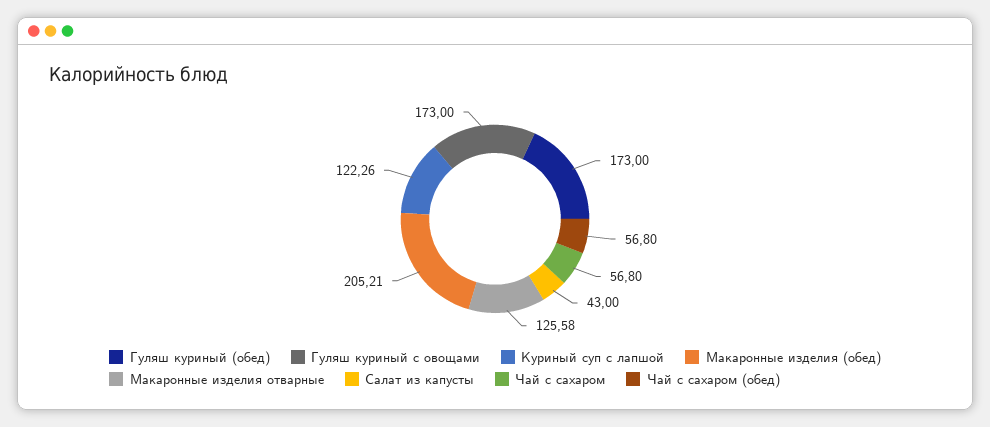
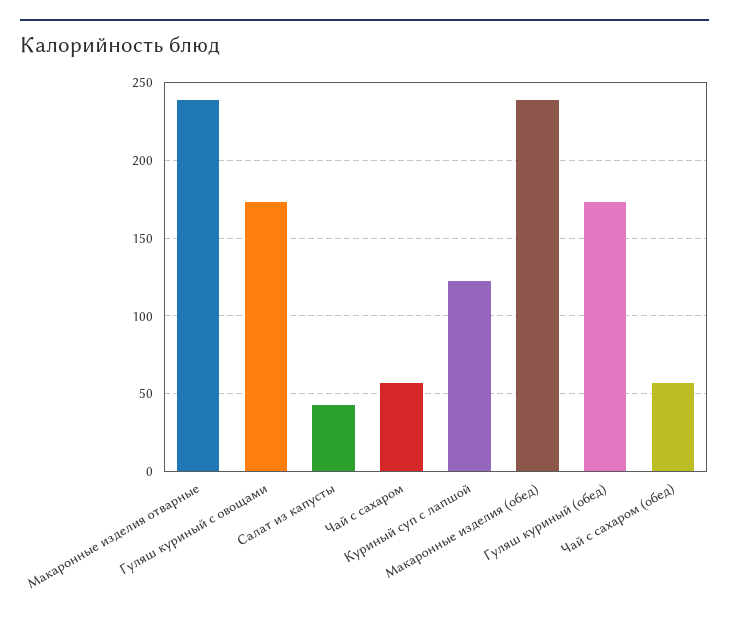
  {
    "Гуляш куриный (обед)": 173,
    "Гуляш куриный с овощами": 173,
    "Куриный суп с лапшой": 122.26,
-   "Макаронные изделия (обед)": 205.21,
+   "Макаронные изделия (обед)": 240,
-   "Макаронные изделия отварные": 125.58,
+   "Макаронные изделия отварные": 240,
    "Салат из капусты": 43,
    "Чай с сахаром": 56.8,
    "Чай с сахаром (обед)": 56.8
  }

